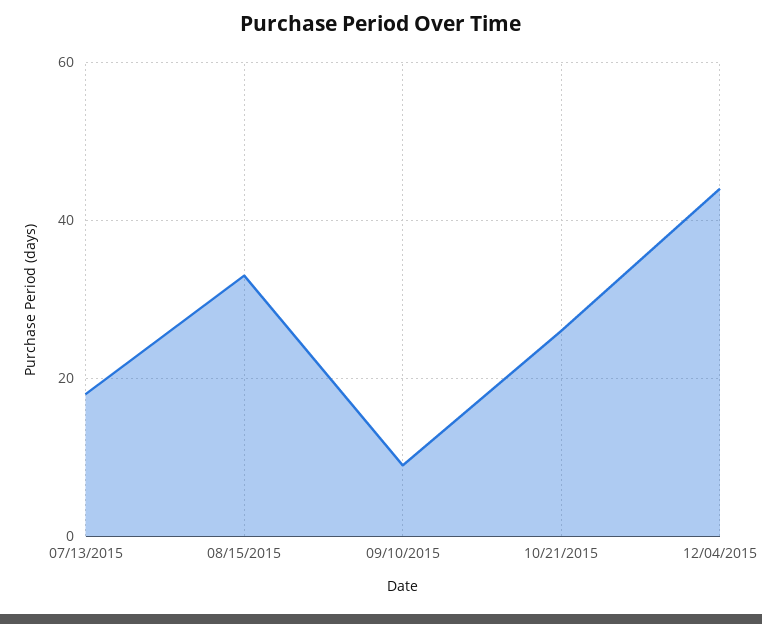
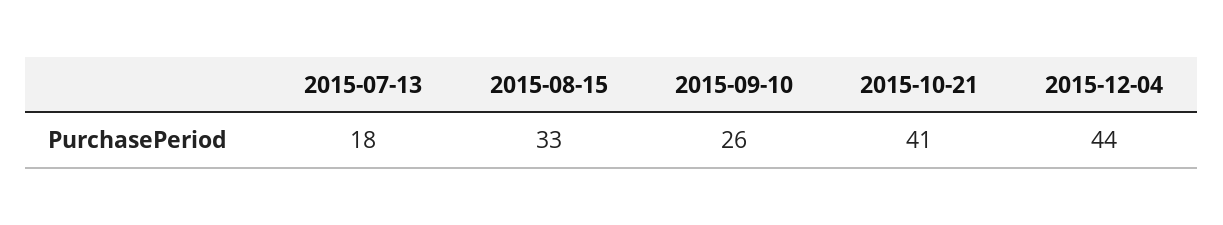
  {
    "07/13/2015": 18,
    "08/15/2015": 33,
-   "09/10/2015": 10,
+   "09/10/2015": 26,
-   "10/21/2015": 25,
+   "10/21/2015": 41,
    "12/04/2015": 44
  }

